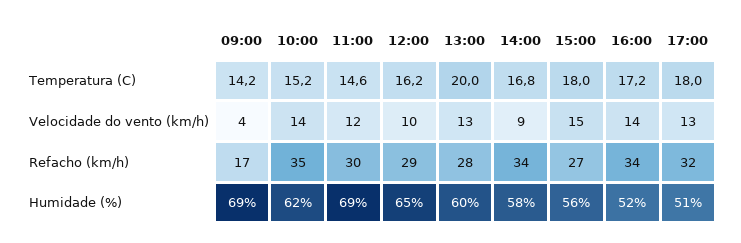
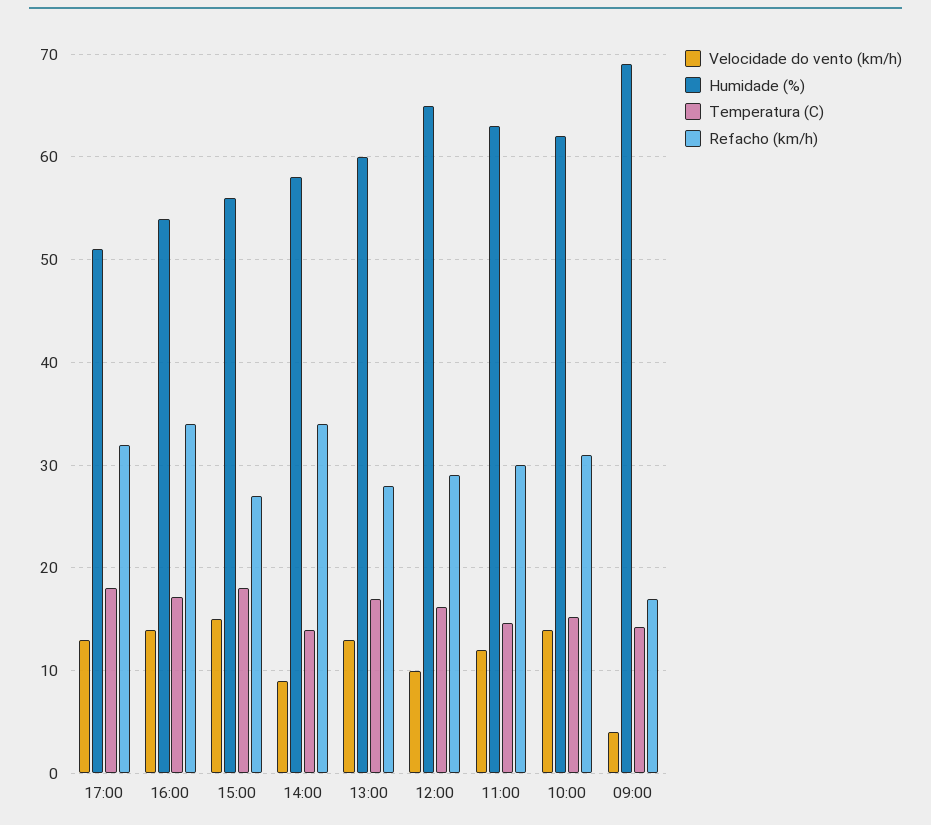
  {
    "Temperatura (C)": {
      "09:00": 14.2,
      "10:00": 15.2,
      "11:00": 14.6,
      "12:00": 16.2,
-     "13:00": 20,
+     "13:00": 17,
-     "14:00": 16.8,
+     "14:00": 14,
      "15:00": 18,
      "16:00": 17.2,
      "17:00": 18
    },
    "Velocidade do vento (km/h)": {
      "09:00": 4,
      "10:00": 14,
      "11:00": 12,
      "12:00": 10,
      "13:00": 13,
      "14:00": 9,
      "15:00": 15,
      "16:00": 14,
      "17:00": 13
    },
    "Refacho (km/h)": {
      "09:00": 17,
-     "10:00": 35,
+     "10:00": 31,
      "11:00": 30,
      "12:00": 29,
      "13:00": 28,
      "14:00": 34,
      "15:00": 27,
      "16:00": 34,
      "17:00": 32
    },
    "Humidade (%)": {
      "09:00": 69,
      "10:00": 62,
-     "11:00": 69,
+     "11:00": 63,
      "12:00": 65,
      "13:00": 60,
      "14:00": 58,
      "15:00": 56,
-     "16:00": 52,
+     "16:00": 54,
      "17:00": 51
    }
  }

